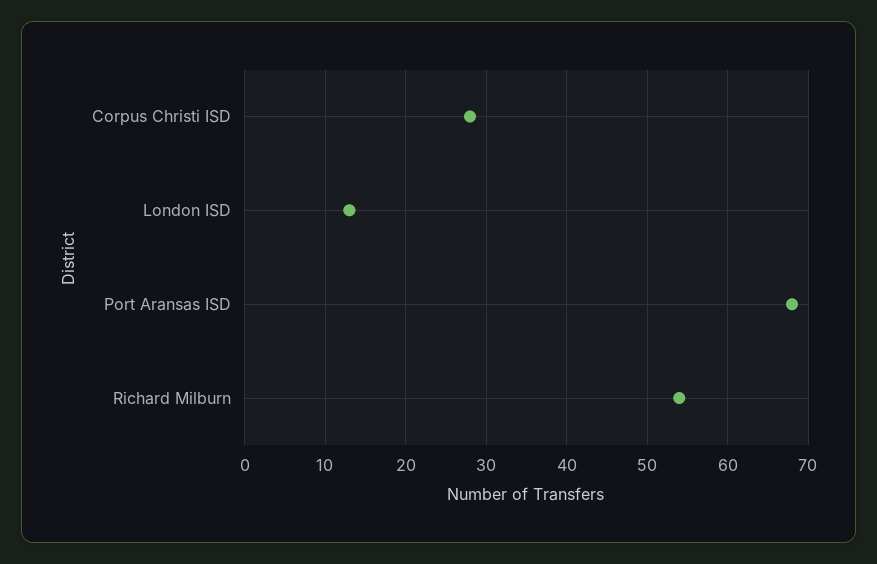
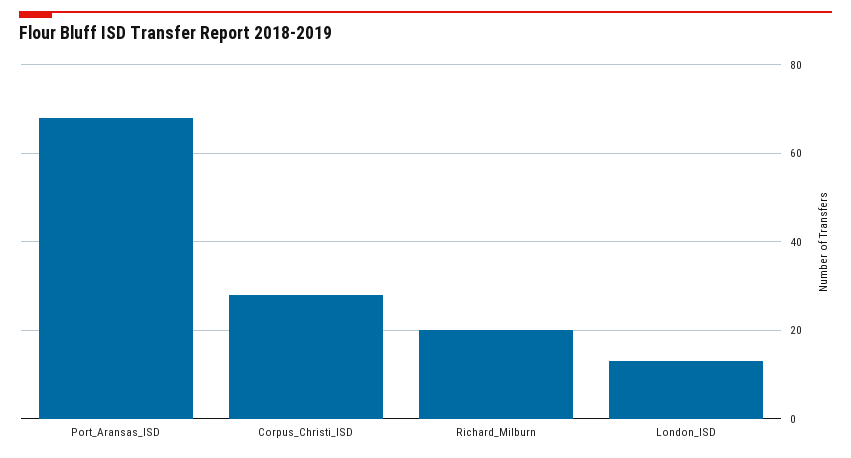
  {
    "Corpus Christi ISD": 28,
    "London ISD": 13,
    "Port Aransas ISD": 68,
-   "Richard Milburn": 54
+   "Richard Milburn": 20
  }

